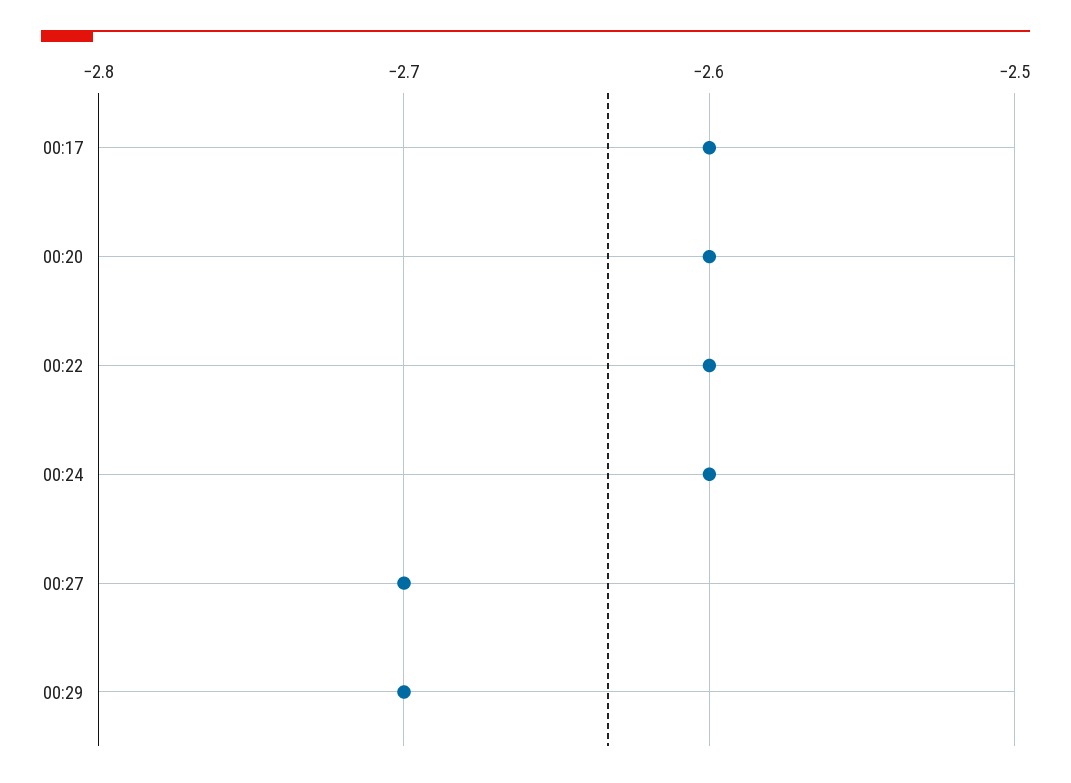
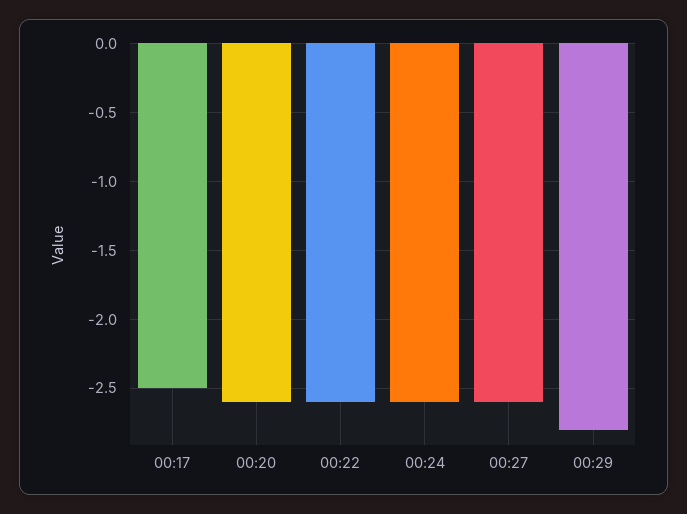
  {
-   "00:17": -2.6,
+   "00:17": -2.5,
    "00:20": -2.6,
    "00:22": -2.6,
    "00:24": -2.6,
-   "00:27": -2.7,
+   "00:27": -2.6,
-   "00:29": -2.7
+   "00:29": -2.8
  }

